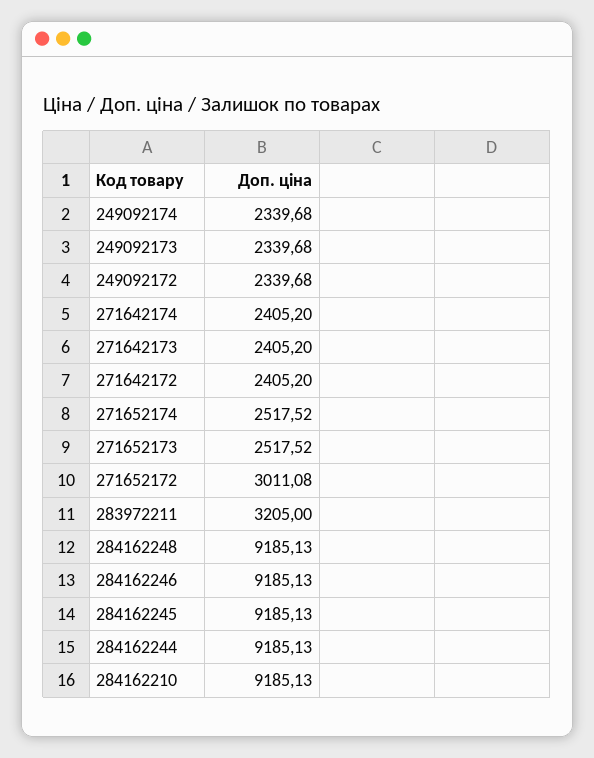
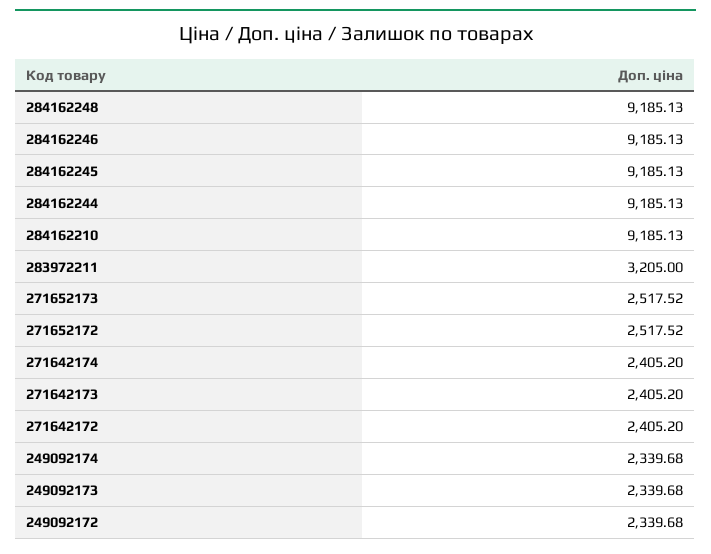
  {
    "249092174": 2339.68,
    "249092173": 2339.68,
    "249092172": 2339.68,
    "271642174": 2405.2,
    "271642173": 2405.2,
    "271642172": 2405.2,
-   "271652174": 2517.52,
    "271652173": 2517.52,
-   "271652172": 3011.08,
+   "271652172": 2517.52,
    "283972211": 3205,
    "284162248": 9185.13,
    "284162246": 9185.13,
    "284162245": 9185.13,
    "284162244": 9185.13,
    "284162210": 9185.13
  }

